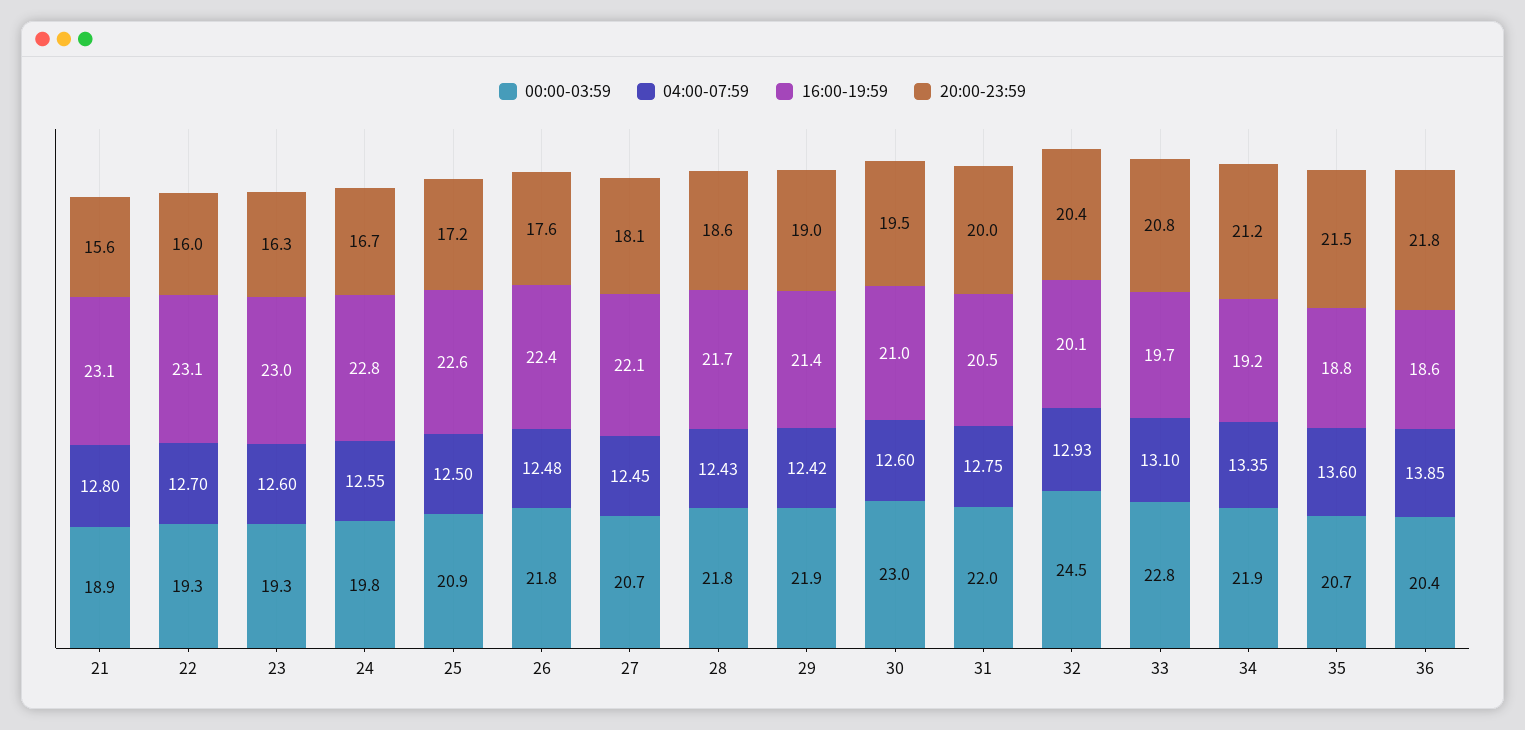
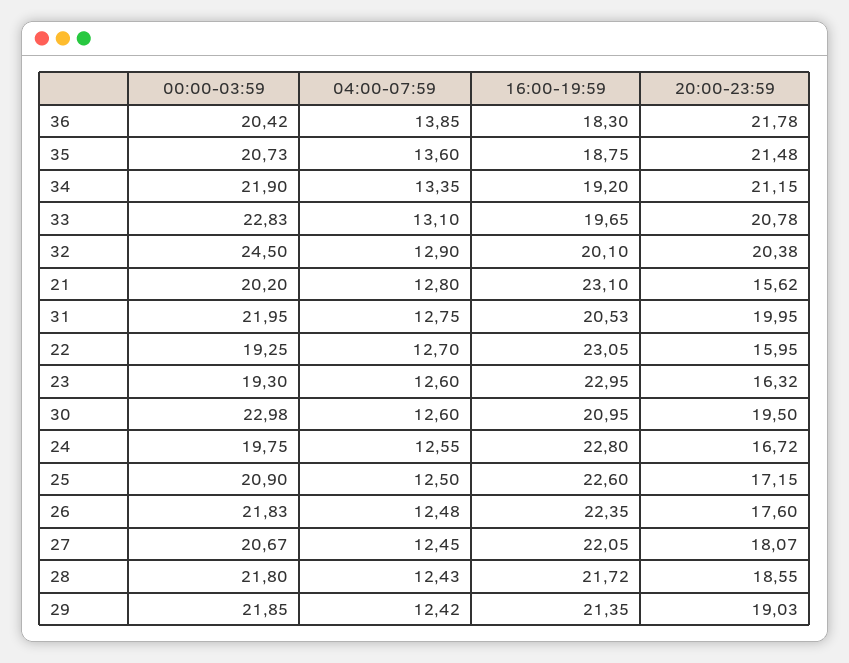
  {
    "00:00-03:59": {
-     "21": 18.9,
+     "21": 20.2,
      "22": 19.25,
      "23": 19.3,
      "24": 19.75,
      "25": 20.9,
      "26": 21.83,
      "27": 20.67,
      "28": 21.8,
      "29": 21.85,
      "30": 22.98,
      "31": 21.95,
      "32": 24.5,
      "33": 22.83,
      "34": 21.9,
      "35": 20.73,
      "36": 20.42
    },
    "04:00-07:59": {
      "21": 12.8,
      "22": 12.7,
      "23": 12.6,
      "24": 12.55,
      "25": 12.5,
      "26": 12.48,
      "27": 12.45,
      "28": 12.43,
      "29": 12.42,
      "30": 12.6,
      "31": 12.75,
-     "32": 12.93,
+     "32": 12.9,
      "33": 13.1,
      "34": 13.35,
      "35": 13.6,
      "36": 13.85
    },
    "16:00-19:59": {
      "21": 23.1,
      "22": 23.05,
      "23": 22.95,
      "24": 22.8,
      "25": 22.6,
      "26": 22.35,
      "27": 22.05,
      "28": 21.72,
      "29": 21.35,
      "30": 20.95,
      "31": 20.53,
      "32": 20.1,
      "33": 19.65,
      "34": 19.2,
      "35": 18.75,
-     "36": 18.6
+     "36": 18.3
    },
    "20:00-23:59": {
      "21": 15.62,
      "22": 15.95,
      "23": 16.32,
      "24": 16.72,
      "25": 17.15,
      "26": 17.6,
      "27": 18.07,
      "28": 18.55,
      "29": 19.03,
      "30": 19.5,
      "31": 19.95,
      "32": 20.38,
      "33": 20.78,
      "34": 21.15,
      "35": 21.48,
      "36": 21.78
    }
  }

